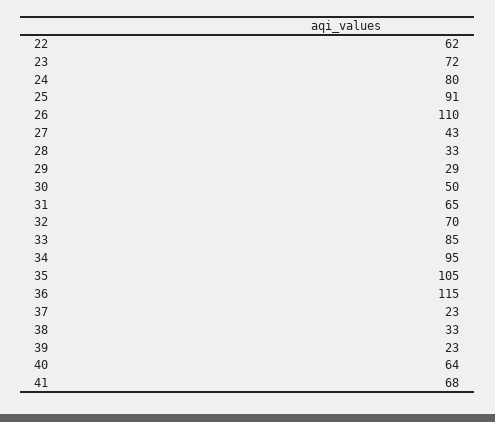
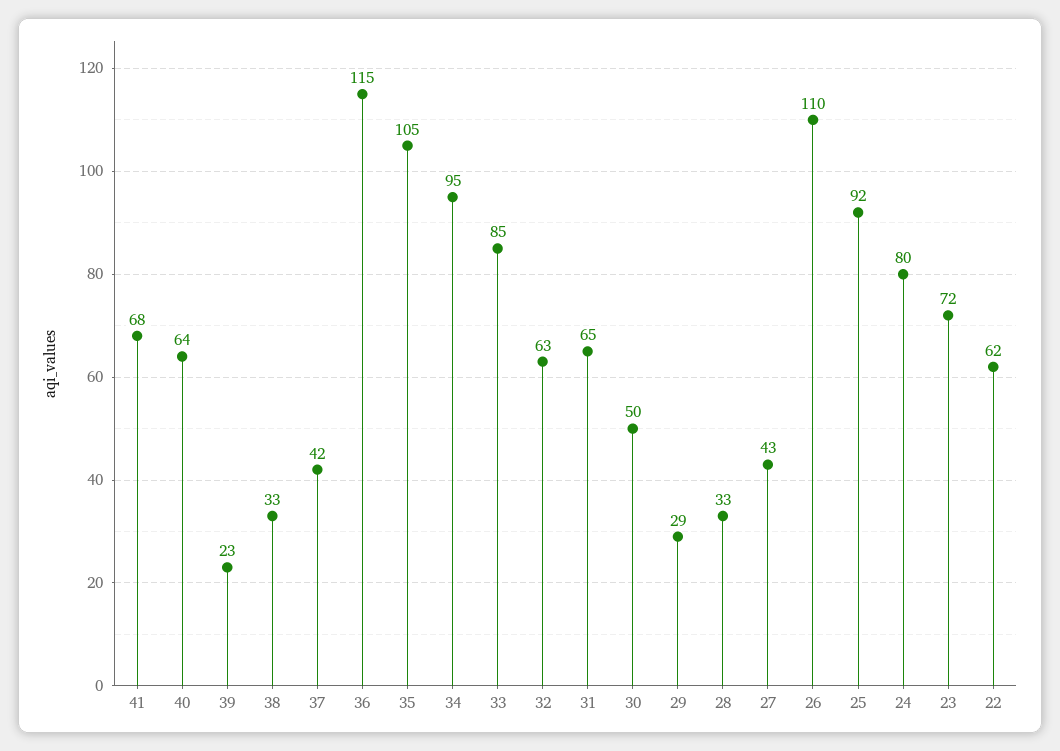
  {
    "22": 62,
    "23": 72,
    "24": 80,
-   "25": 91,
+   "25": 92,
    "26": 110,
    "27": 43,
    "28": 33,
    "29": 29,
    "30": 50,
    "31": 65,
-   "32": 70,
+   "32": 63,
    "33": 85,
    "34": 95,
    "35": 105,
    "36": 115,
-   "37": 23,
+   "37": 42,
    "38": 33,
    "39": 23,
    "40": 64,
    "41": 68
  }

